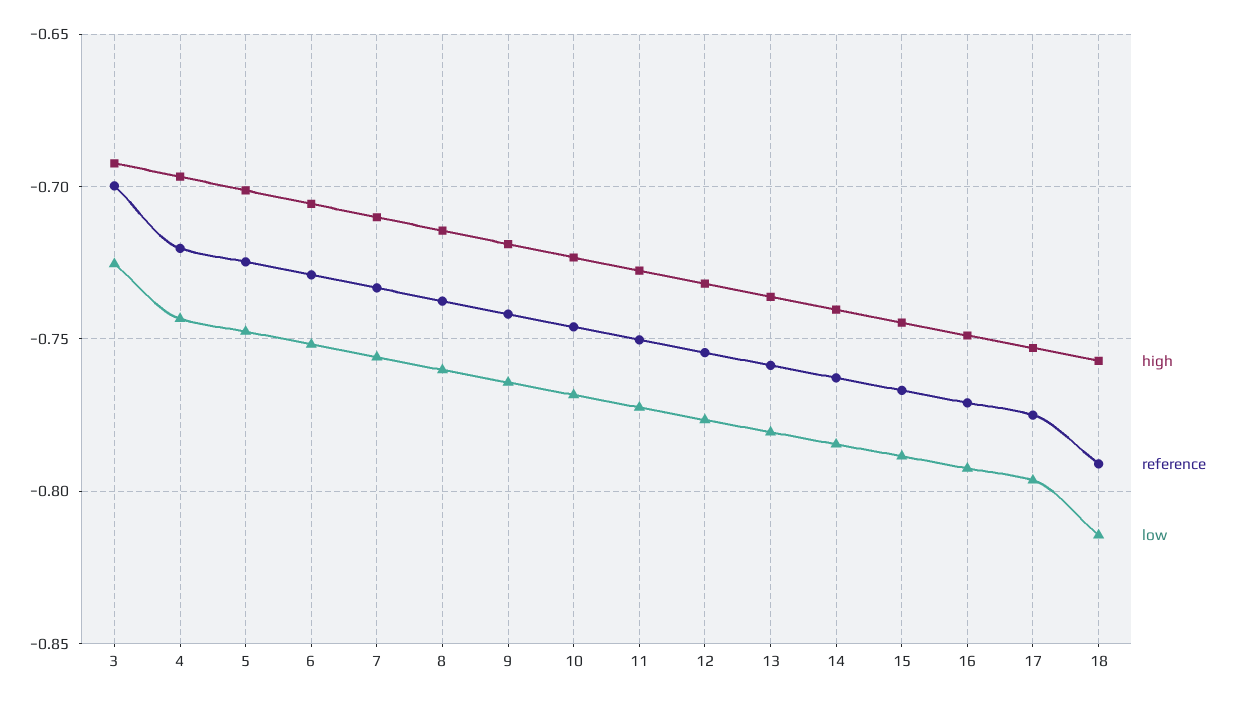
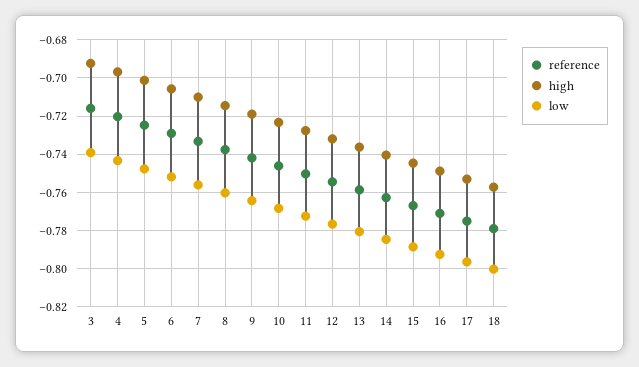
  {
    "high": {
      "3": -0.69,
      "4": -0.695,
      "5": -0.7,
      "6": -0.705,
      "7": -0.71,
      "8": -0.715,
      "9": -0.72,
      "10": -0.725,
      "11": -0.73,
      "12": -0.73,
      "13": -0.735,
      "14": -0.74,
      "15": -0.745,
      "16": -0.75,
      "17": -0.755,
      "18": -0.755
    },
    "reference": {
-     "3": -0.7,
+     "3": -0.715,
      "4": -0.72,
      "5": -0.725,
      "6": -0.73,
      "7": -0.735,
      "8": -0.74,
      "9": -0.74,
      "10": -0.745,
      "11": -0.75,
      "12": -0.755,
      "13": -0.76,
      "14": -0.765,
      "15": -0.765,
      "16": -0.77,
      "17": -0.775,
-     "18": -0.79
+     "18": -0.78
    },
    "low": {
-     "3": -0.725,
+     "3": -0.74,
      "4": -0.745,
      "5": -0.75,
      "6": -0.75,
      "7": -0.755,
      "8": -0.76,
      "9": -0.765,
      "10": -0.77,
      "11": -0.775,
      "12": -0.775,
      "13": -0.78,
      "14": -0.785,
      "15": -0.79,
      "16": -0.795,
      "17": -0.795,
-     "18": -0.815
+     "18": -0.8
    }
  }

